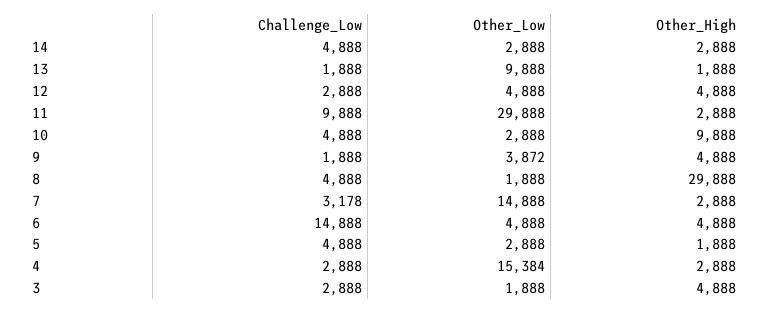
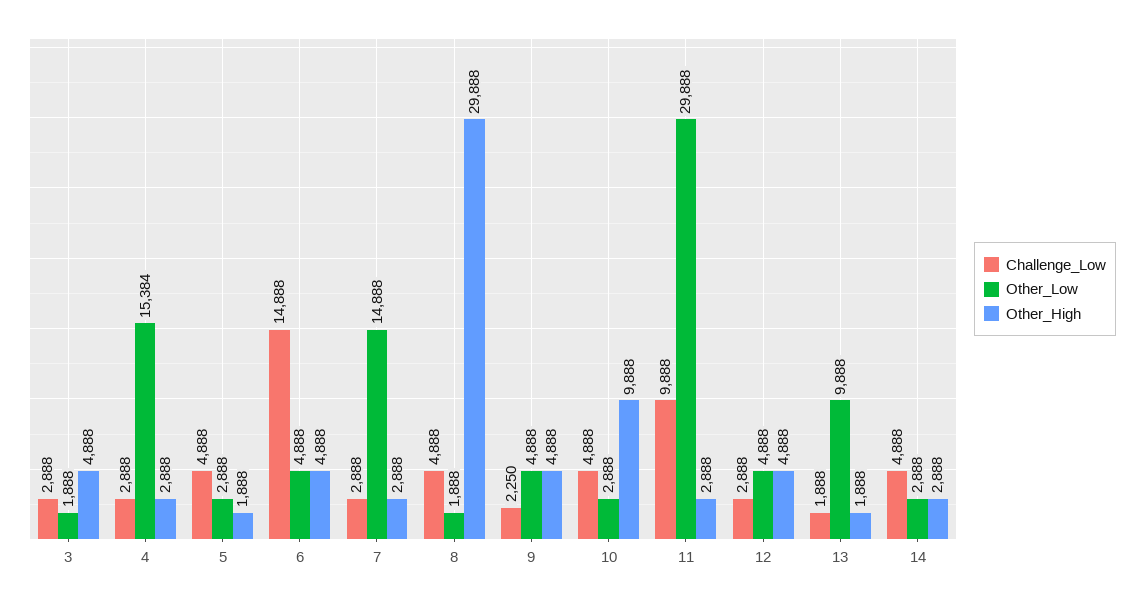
  {
    "Challenge_Low": {
      "14": 4888,
      "13": 1888,
      "12": 2888,
      "11": 9888,
      "10": 4888,
-     "9": 1888,
+     "9": 2250,
      "8": 4888,
-     "7": 3178,
+     "7": 2888,
      "6": 14888,
      "5": 4888,
      "4": 2888,
      "3": 2888
    },
    "Other_Low": {
      "14": 2888,
      "13": 9888,
      "12": 4888,
      "11": 29888,
      "10": 2888,
-     "9": 3872,
+     "9": 4888,
      "8": 1888,
      "7": 14888,
      "6": 4888,
      "5": 2888,
      "4": 15384,
      "3": 1888
    },
    "Other_High": {
      "14": 2888,
      "13": 1888,
      "12": 4888,
      "11": 2888,
      "10": 9888,
      "9": 4888,
      "8": 29888,
      "7": 2888,
      "6": 4888,
      "5": 1888,
      "4": 2888,
      "3": 4888
    }
  }

